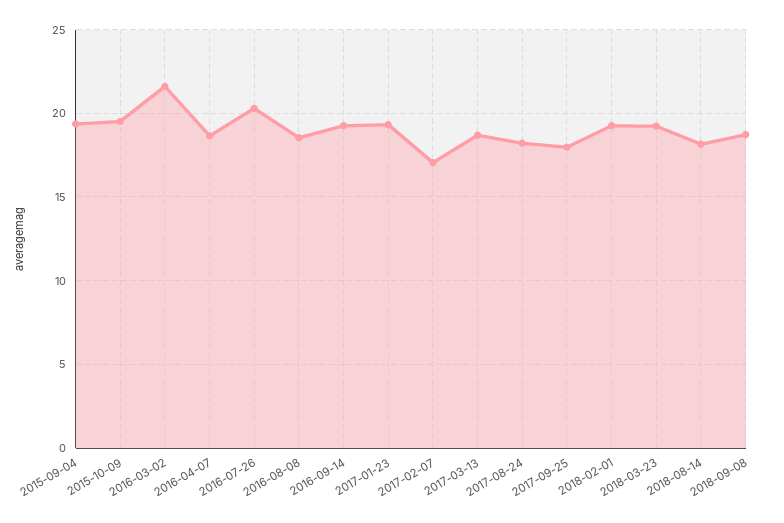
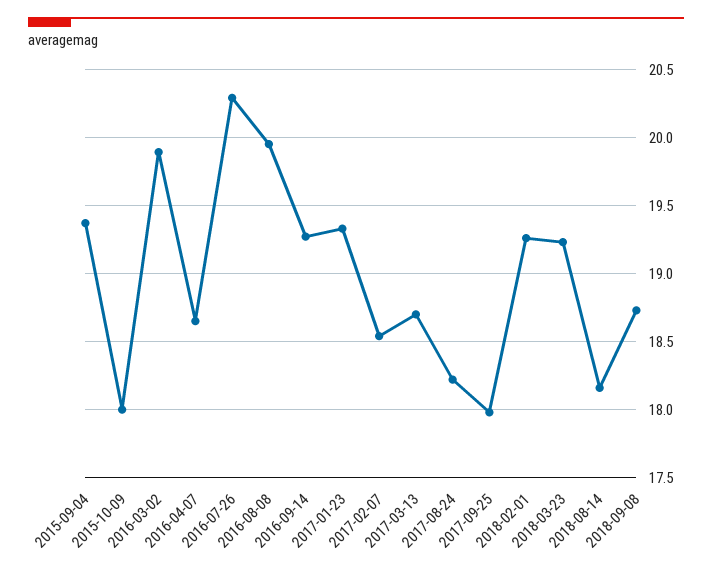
  {
    "2015-09-04": 19.35,
-   "2015-10-09": 19.5,
+   "2015-10-09": 18,
-   "2016-03-02": 21.5,
+   "2016-03-02": 19.9,
    "2016-04-07": 18.65,
    "2016-07-26": 20.3,
-   "2016-08-08": 18.5,
+   "2016-08-08": 19.95,
    "2016-09-14": 19.25,
    "2017-01-23": 19.35,
-   "2017-02-07": 17,
+   "2017-02-07": 18.55,
    "2017-03-13": 18.7,
    "2017-08-24": 18.2,
    "2017-09-25": 18,
    "2018-02-01": 19.25,
    "2018-03-23": 19.25,
    "2018-08-14": 18.15,
    "2018-09-08": 18.75
  }

